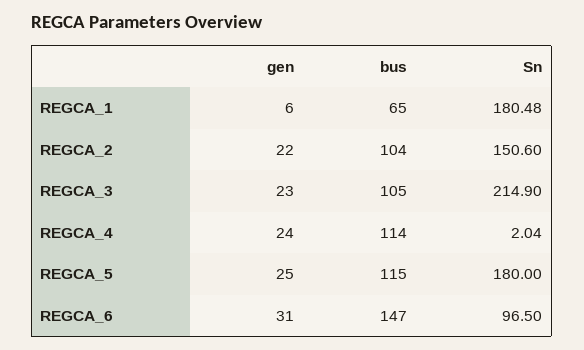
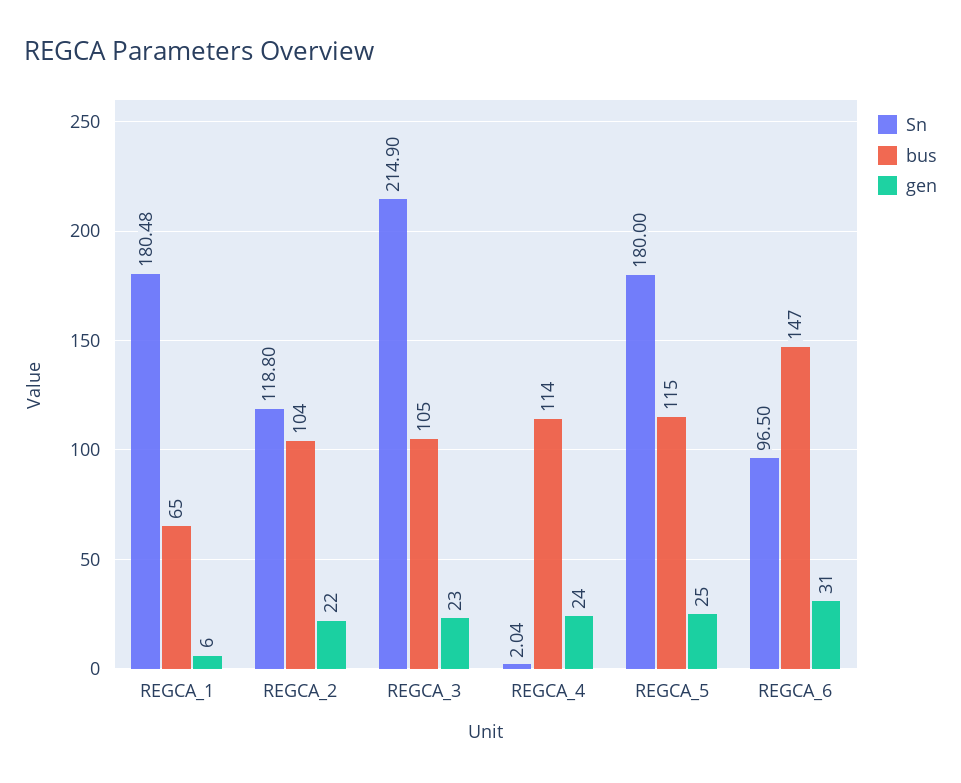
  {
    "gen": {
      "REGCA_1": 6,
      "REGCA_2": 22,
      "REGCA_3": 23,
      "REGCA_4": 24,
      "REGCA_5": 25,
      "REGCA_6": 31
    },
    "bus": {
      "REGCA_1": 65,
      "REGCA_2": 104,
      "REGCA_3": 105,
      "REGCA_4": 114,
      "REGCA_5": 115,
      "REGCA_6": 147
    },
    "Sn": {
      "REGCA_1": 180.48,
-     "REGCA_2": 150.6,
+     "REGCA_2": 118.8,
      "REGCA_3": 214.9,
      "REGCA_4": 2.04,
      "REGCA_5": 180,
      "REGCA_6": 96.5
    }
  }

